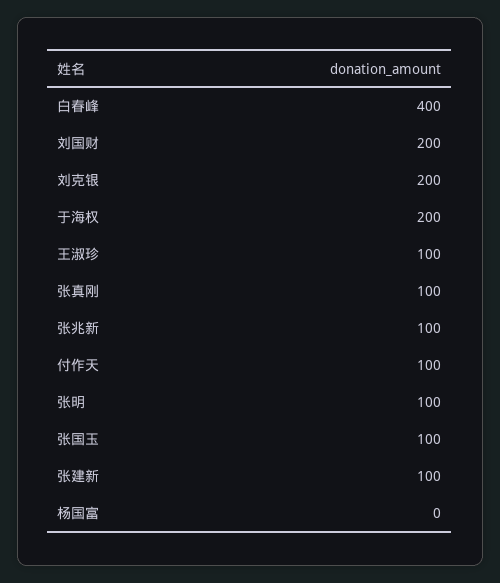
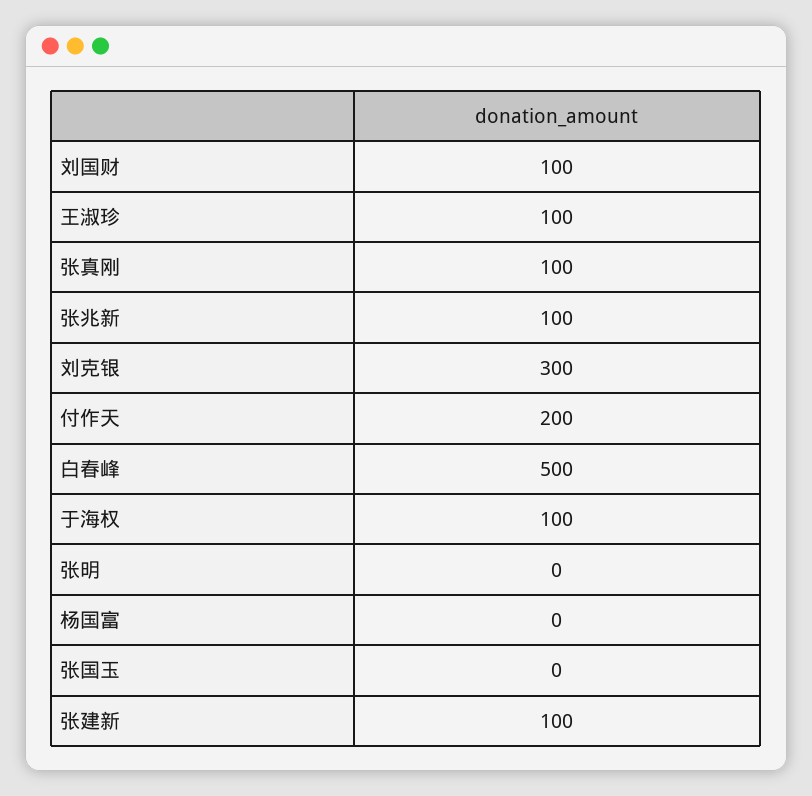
  {
-   "白春峰": 400,
+   "白春峰": 500,
-   "刘国财": 200,
+   "刘国财": 100,
-   "刘克银": 200,
+   "刘克银": 300,
-   "于海权": 200,
+   "于海权": 100,
    "王淑珍": 100,
    "张真刚": 100,
    "张兆新": 100,
-   "付作天": 100,
+   "付作天": 200,
-   "张明": 100,
+   "张明": 0,
-   "张国玉": 100,
+   "张国玉": 0,
    "张建新": 100,
    "杨国富": 0
  }

